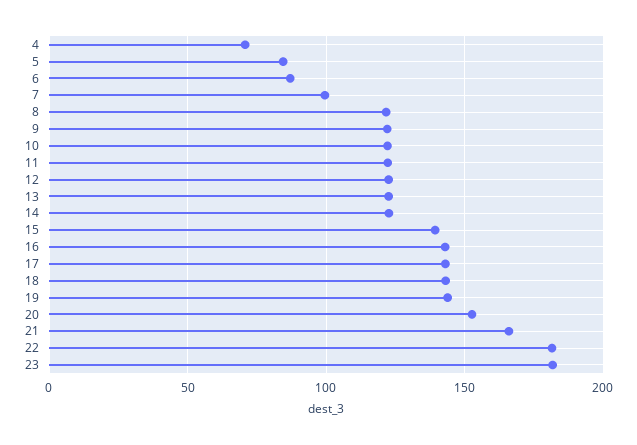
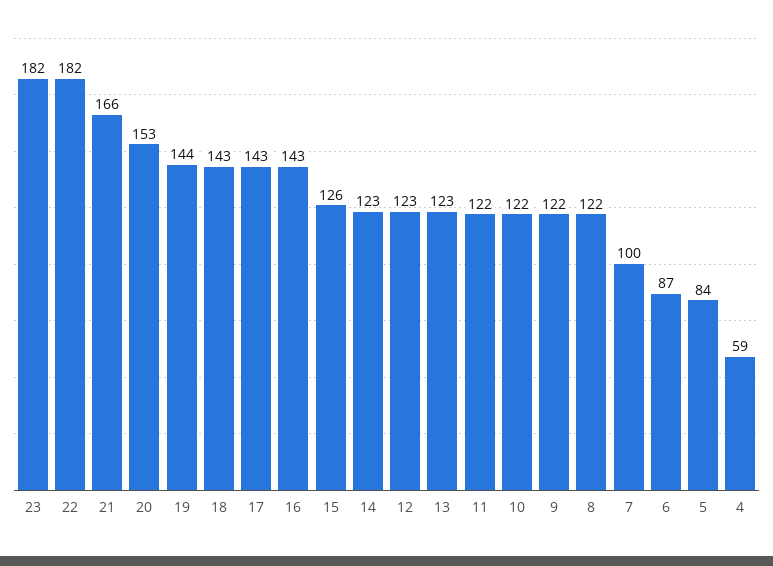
  {
-   "4": 70,
+   "4": 59,
    "5": 84,
    "6": 87,
    "7": 100,
    "8": 122,
    "9": 122,
    "10": 122,
    "11": 122,
    "12": 123,
    "13": 123,
    "14": 123,
-   "15": 140,
+   "15": 126,
    "16": 143,
    "17": 143,
    "18": 143,
    "19": 144,
    "20": 153,
    "21": 166,
    "22": 182,
    "23": 182
  }

